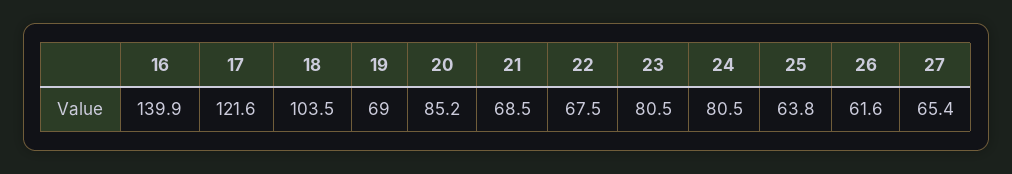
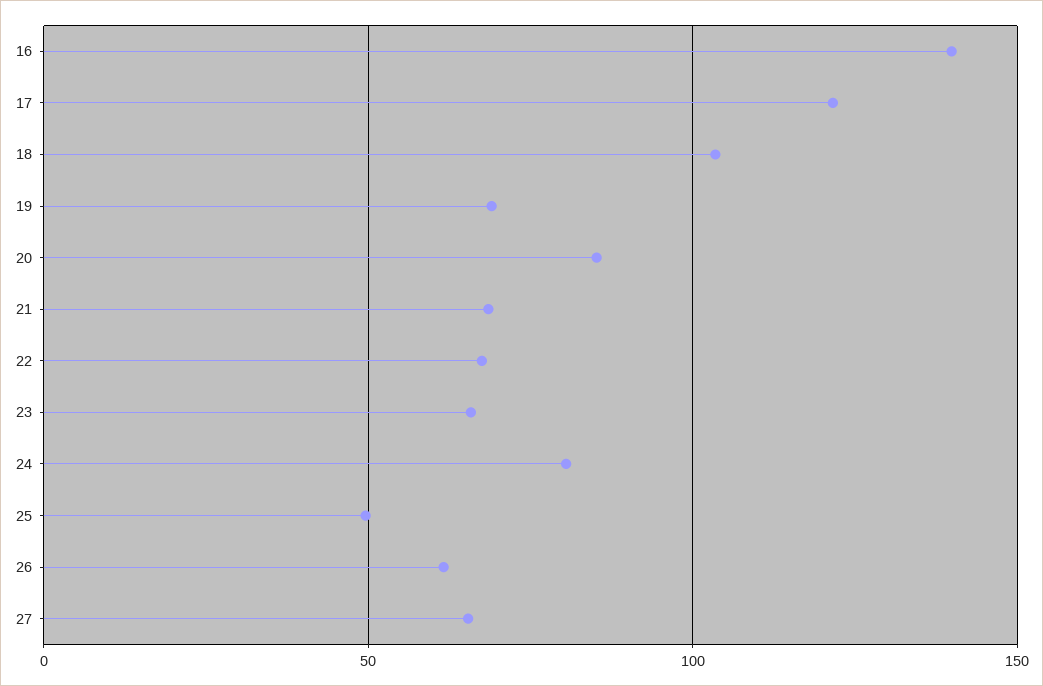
  {
    "16": 139.9,
    "17": 121.6,
    "18": 103.5,
    "19": 69,
    "20": 85.2,
    "21": 68.5,
    "22": 67.5,
-   "23": 80.5,
+   "23": 65,
    "24": 80.5,
-   "25": 63.8,
+   "25": 50,
    "26": 61.6,
    "27": 65.4
  }

